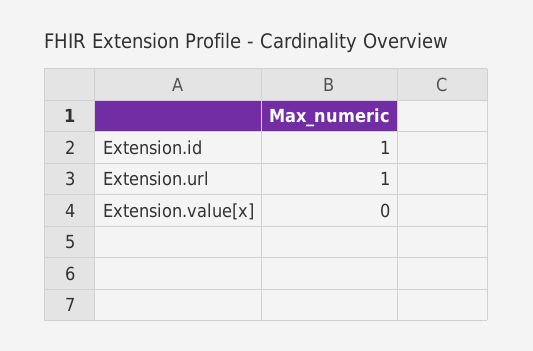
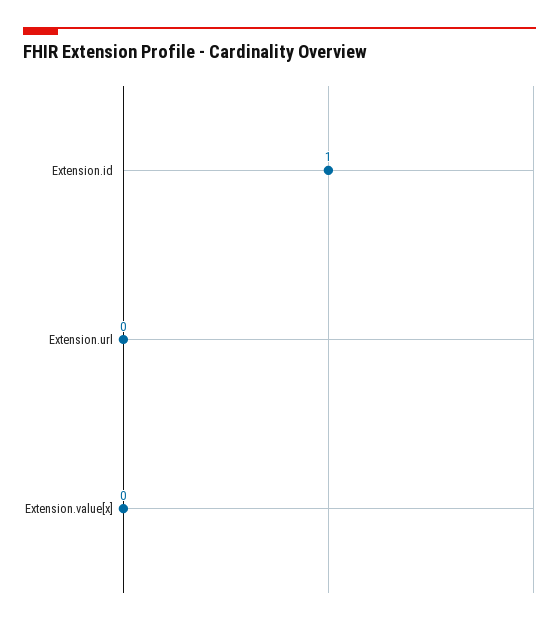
  {
    "Extension.id": 1,
-   "Extension.url": 1,
+   "Extension.url": 0,
    "Extension.value[x]": 0
  }

